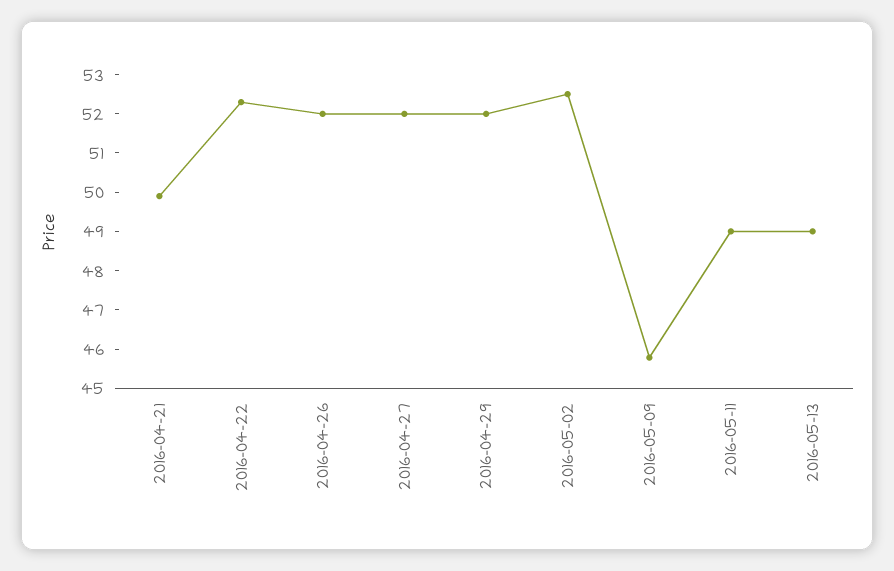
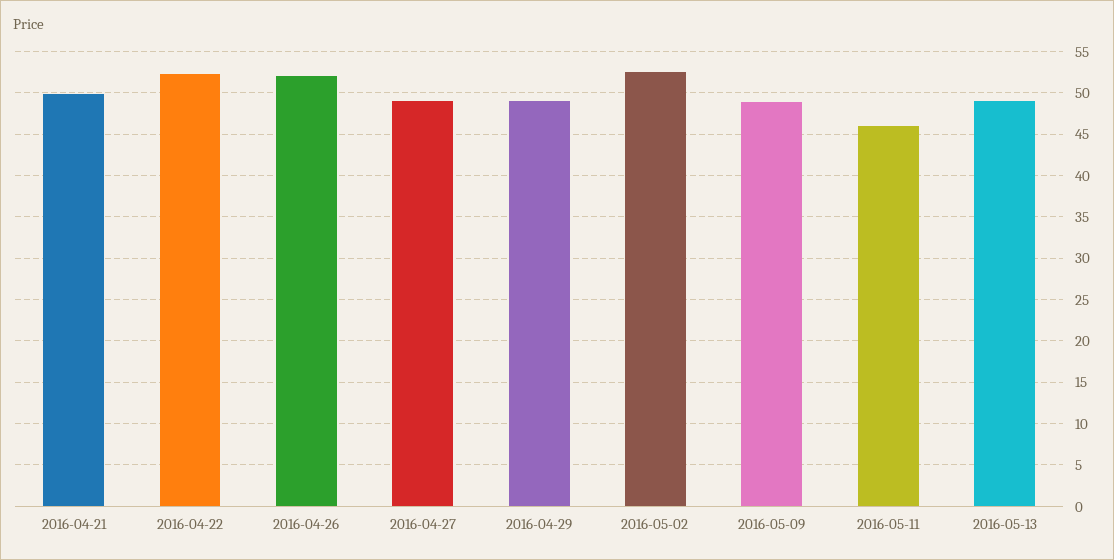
  {
    "2016-04-21": 50,
    "2016-04-22": 52.25,
    "2016-04-26": 52,
-   "2016-04-27": 52,
+   "2016-04-27": 49,
-   "2016-04-29": 52,
+   "2016-04-29": 49,
    "2016-05-02": 52.5,
-   "2016-05-09": 45.75,
+   "2016-05-09": 49,
-   "2016-05-11": 49,
+   "2016-05-11": 46,
    "2016-05-13": 49
  }

